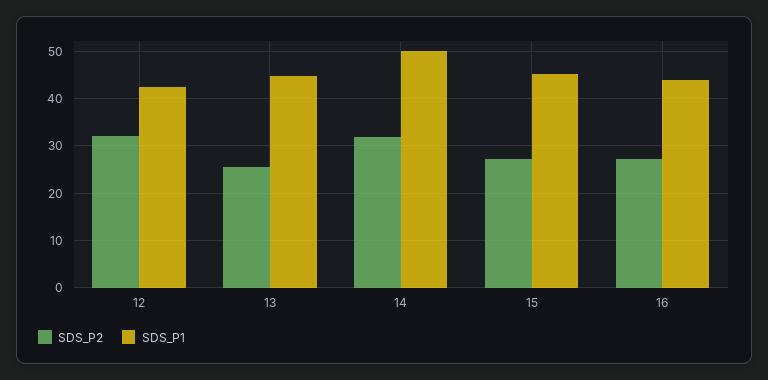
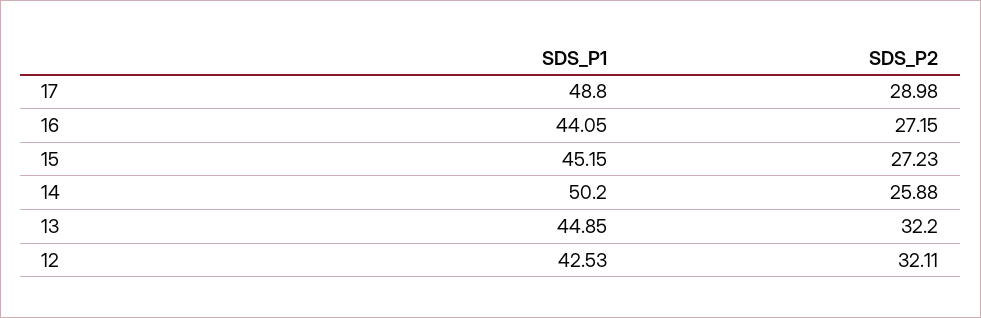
  {
    "SDS_P2": {
      "12": 32.11,
-     "13": 26,
+     "13": 32.2,
-     "14": 32,
+     "14": 25.88,
      "15": 27.23,
-     "16": 27.15
+     "16": 27.15,
+     "17": 28.98
    },
    "SDS_P1": {
      "12": 42.53,
      "13": 44.85,
      "14": 50.2,
      "15": 45.15,
-     "16": 44.05
+     "16": 44.05,
+     "17": 48.8
    }
  }

